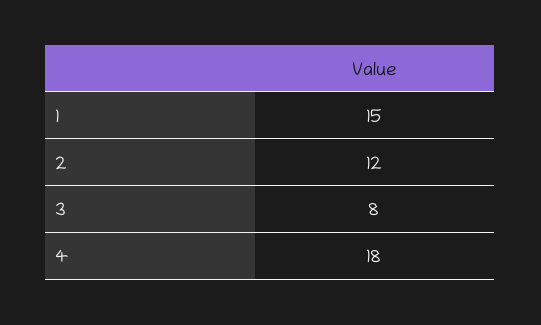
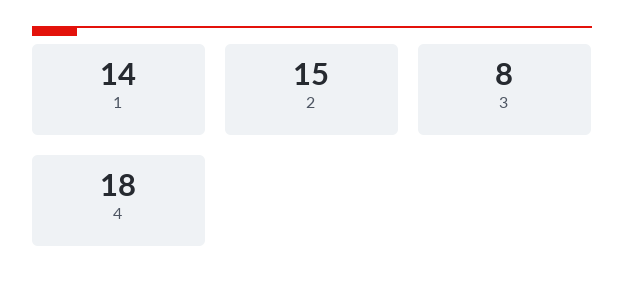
  {
-   "1": 15,
+   "1": 14,
-   "2": 12,
+   "2": 15,
    "3": 8,
    "4": 18
  }

